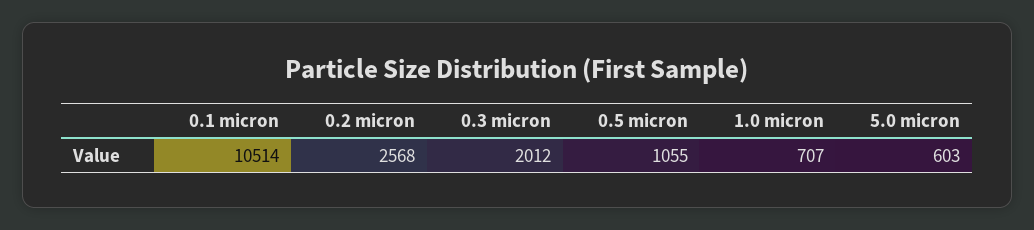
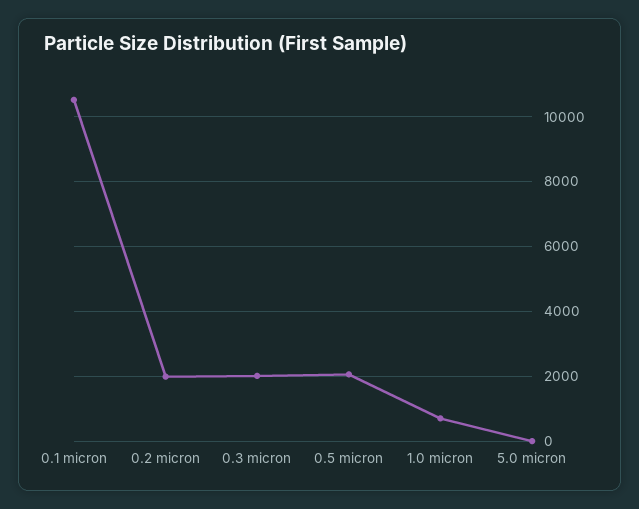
  {
    "0.1 micron": 10514,
-   "0.2 micron": 2568,
+   "0.2 micron": 2000,
    "0.3 micron": 2012,
-   "0.5 micron": 1055,
+   "0.5 micron": 2000,
    "1.0 micron": 707,
-   "5.0 micron": 603
+   "5.0 micron": 0
  }

